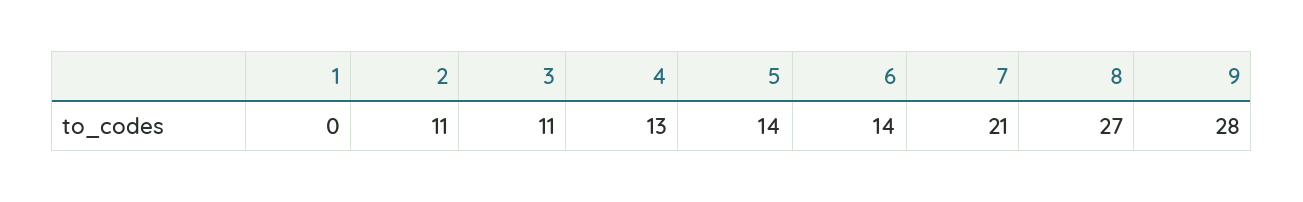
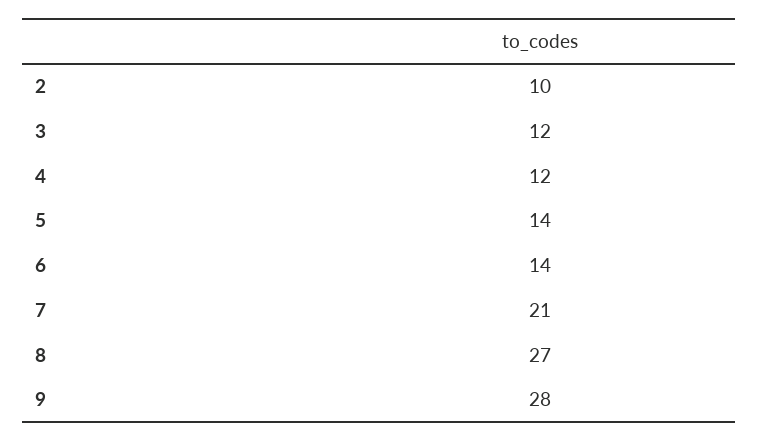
  {
-   "1": 0,
-   "2": 11,
+   "2": 10,
-   "3": 11,
+   "3": 12,
-   "4": 13,
+   "4": 12,
    "5": 14,
    "6": 14,
    "7": 21,
    "8": 27,
    "9": 28
  }

